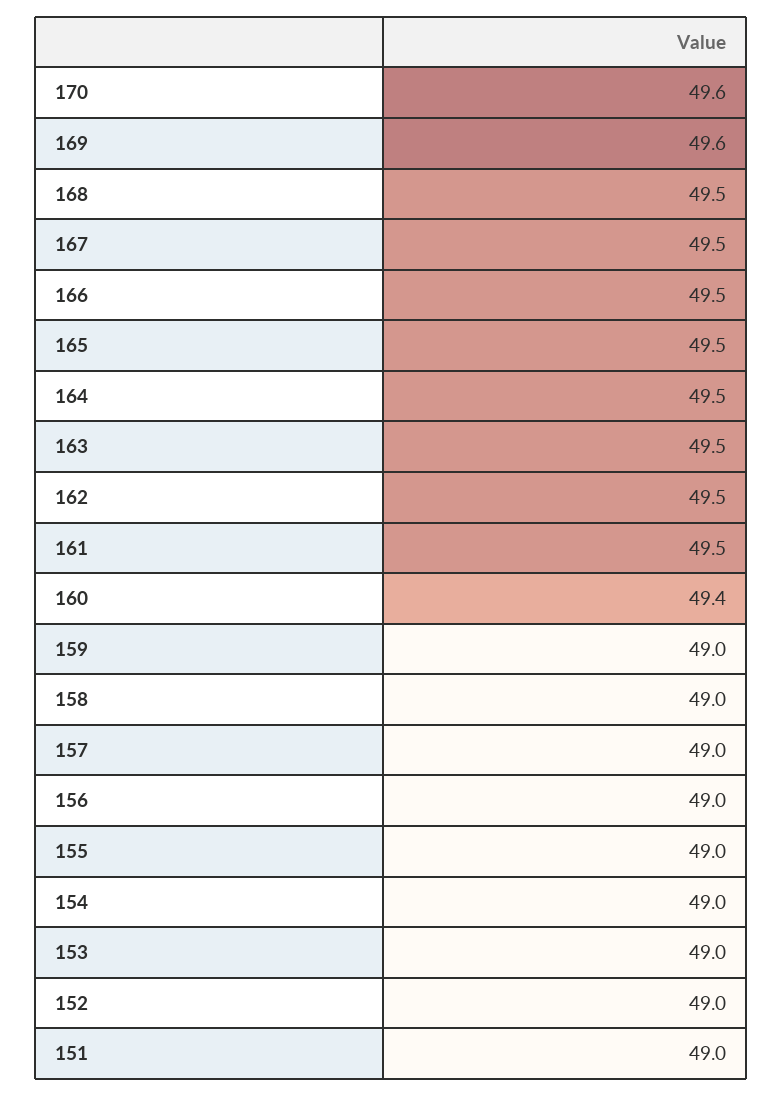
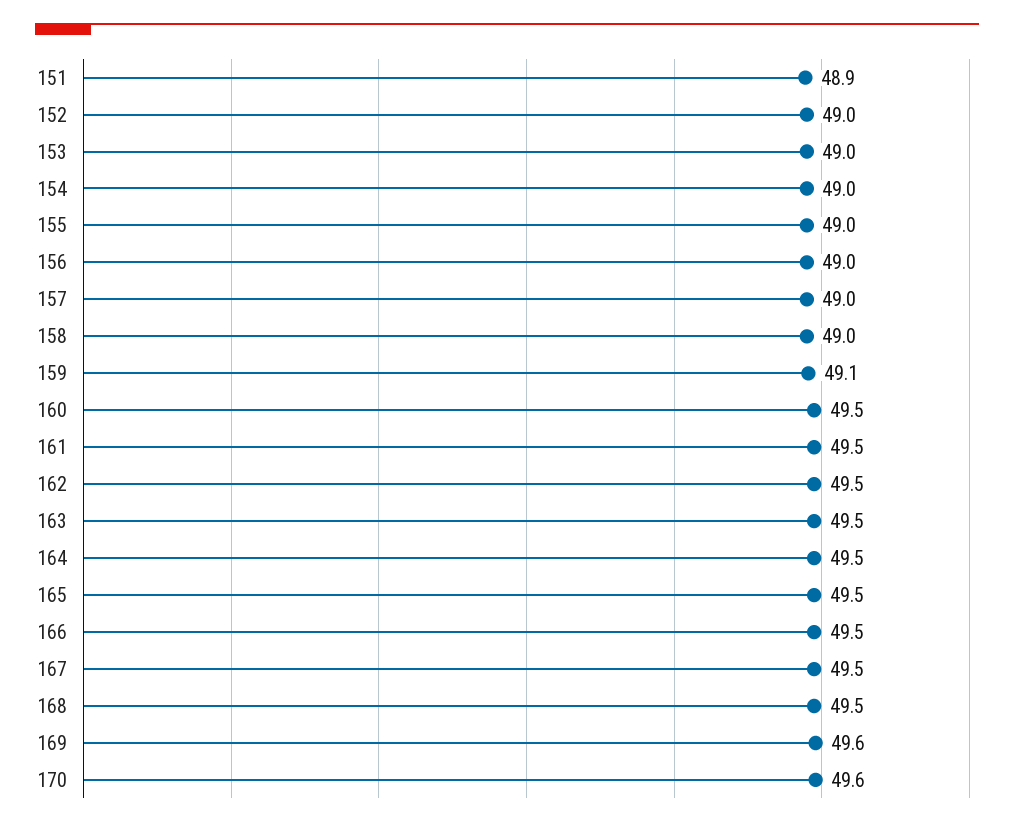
  {
    "170": 49.6,
    "169": 49.6,
    "168": 49.5,
    "167": 49.5,
    "166": 49.5,
    "165": 49.5,
    "164": 49.5,
    "163": 49.5,
    "162": 49.5,
    "161": 49.5,
-   "160": 49.4,
+   "160": 49.5,
-   "159": 49,
+   "159": 49.1,
    "158": 49,
    "157": 49,
    "156": 49,
    "155": 49,
    "154": 49,
    "153": 49,
    "152": 49,
-   "151": 49
+   "151": 48.9
  }

